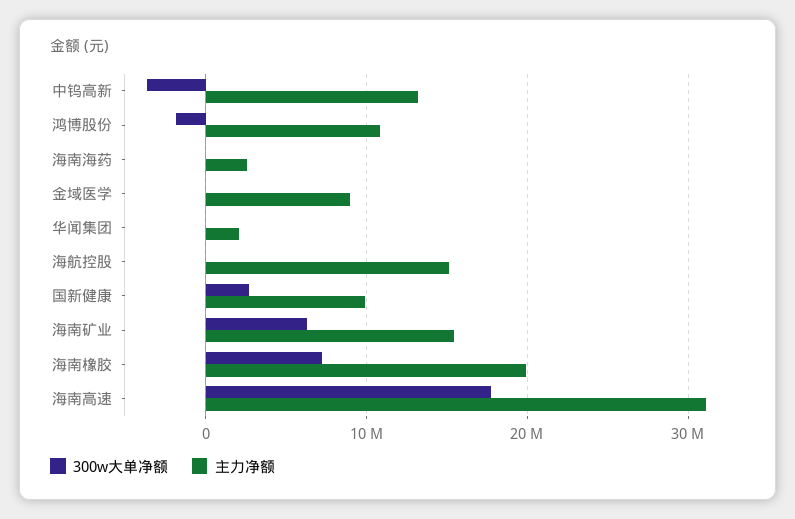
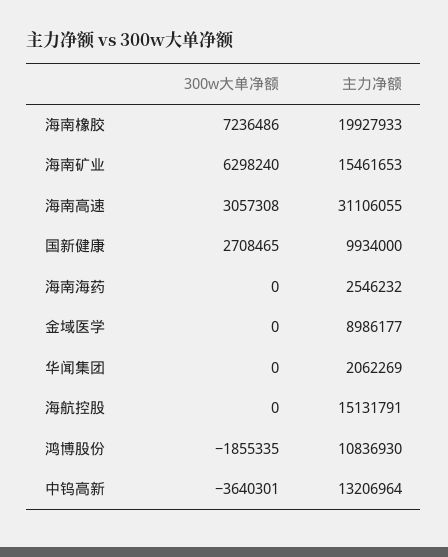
  {
    "300w大单净额": {
      "中钨高新": -3640301,
      "鸿博股份": -1855335,
      "海南海药": 0,
      "金域医学": 0,
      "华闻集团": 0,
      "海航控股": 0,
      "国新健康": 2708465,
      "海南矿业": 6298240,
      "海南橡胶": 7236486,
-     "海南高速": 18000000
+     "海南高速": 3057308
    },
    "主力净额": {
      "中钨高新": 13206964,
      "鸿博股份": 10836930,
      "海南海药": 2546232,
      "金域医学": 8986177,
      "华闻集团": 2062269,
      "海航控股": 15131791,
      "国新健康": 9934000,
      "海南矿业": 15461653,
      "海南橡胶": 19927933,
      "海南高速": 31106055
    }
  }

